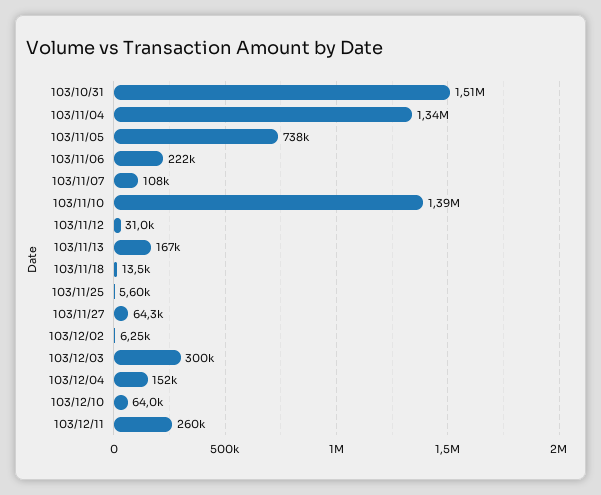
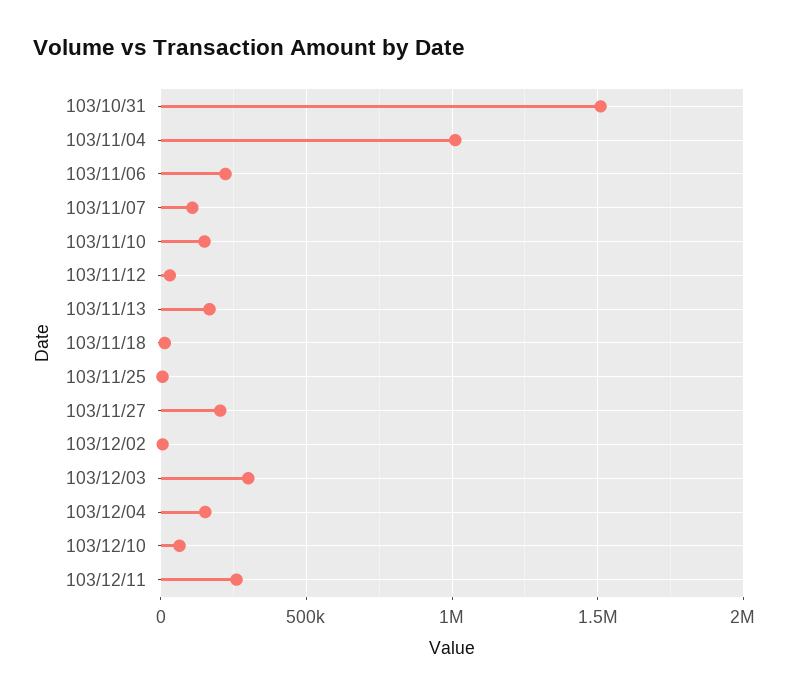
  {
    "103/10/31": 1510000,
-   "103/11/04": 1340000,
+   "103/11/04": 1000000,
-   "103/11/05": 738000,
    "103/11/06": 222000,
    "103/11/07": 108000,
-   "103/11/10": 1390000,
+   "103/11/10": 150000,
    "103/11/12": 31000,
    "103/11/13": 167000,
    "103/11/18": 13500,
    "103/11/25": 5600,
-   "103/11/27": 64300,
+   "103/11/27": 200000,
    "103/12/02": 6250,
    "103/12/03": 300000,
    "103/12/04": 152000,
    "103/12/10": 64000,
    "103/12/11": 260000
  }

